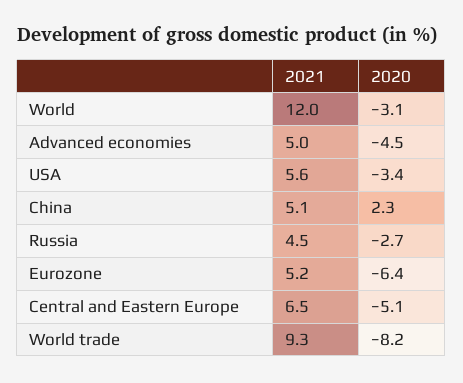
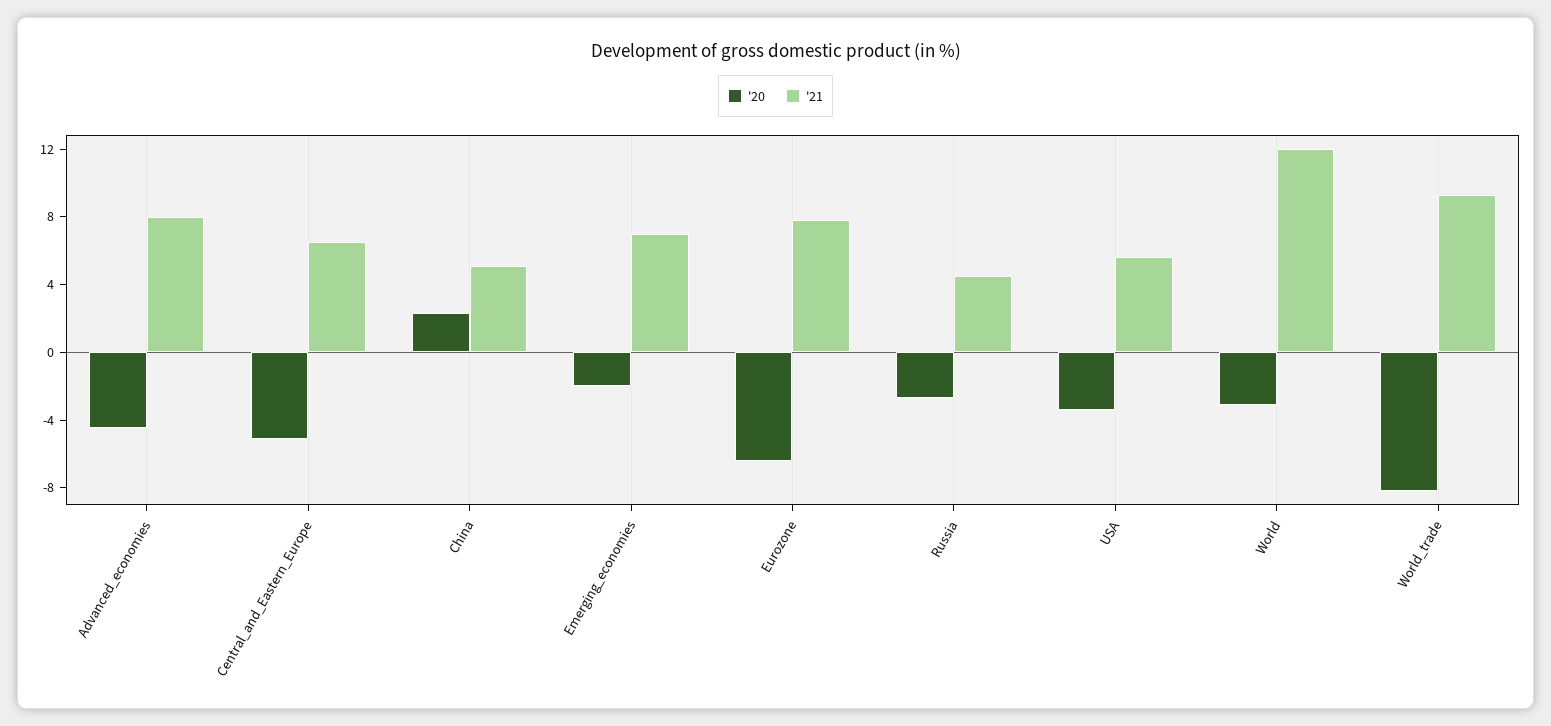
  {
    "2021": {
      "World": 12,
-     "Advanced economies": 5,
+     "Advanced economies": 8,
      "USA": 5.6,
      "China": 5.1,
      "Russia": 4.5,
-     "Eurozone": 5.2,
+     "Eurozone": 8,
      "Central and Eastern Europe": 6.5,
-     "World trade": 9.3
+     "World trade": 9.3,
+     "Emerging_economies": 7
    },
    "2020": {
      "World": -3.1,
      "Advanced economies": -4.5,
      "USA": -3.4,
      "China": 2.3,
      "Russia": -2.7,
      "Eurozone": -6.4,
      "Central and Eastern Europe": -5.1,
-     "World trade": -8.2
+     "World trade": -8.2,
+     "Emerging_economies": -2
    }
  }

